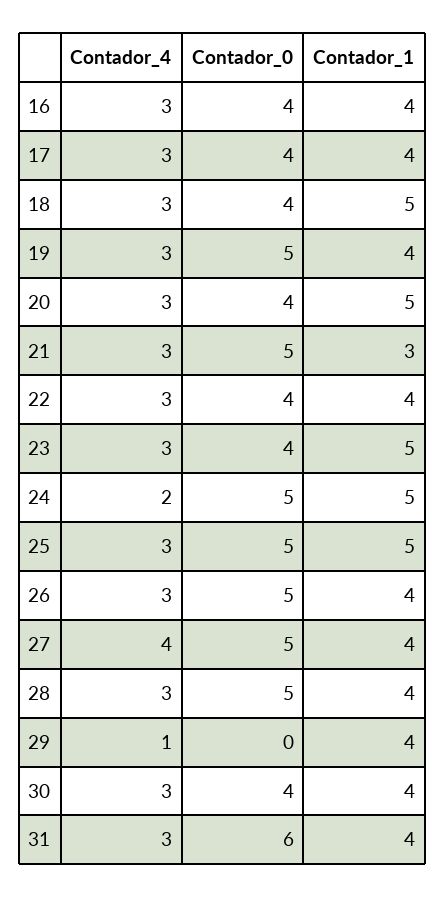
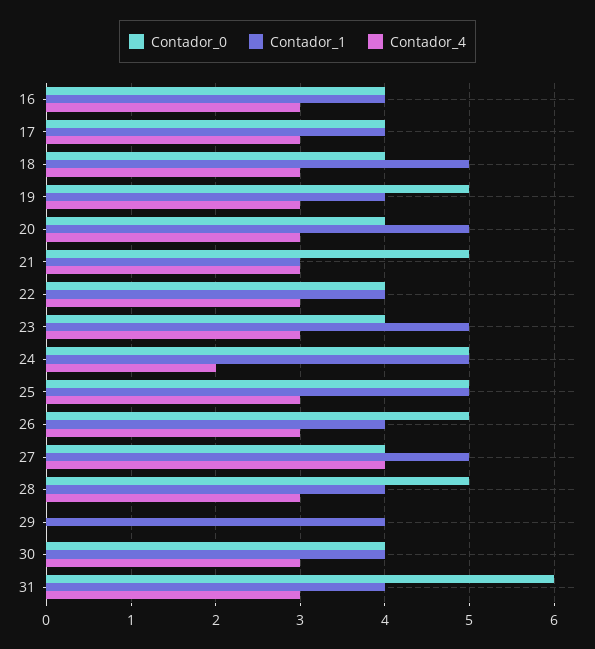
  {
    "Contador_4": {
      "16": 3,
      "17": 3,
      "18": 3,
      "19": 3,
      "20": 3,
      "21": 3,
      "22": 3,
      "23": 3,
      "24": 2,
      "25": 3,
      "26": 3,
      "27": 4,
      "28": 3,
-     "29": 1,
+     "29": 0,
      "30": 3,
      "31": 3
    },
    "Contador_0": {
      "16": 4,
      "17": 4,
      "18": 4,
      "19": 5,
      "20": 4,
      "21": 5,
      "22": 4,
      "23": 4,
      "24": 5,
      "25": 5,
      "26": 5,
-     "27": 5,
+     "27": 4,
      "28": 5,
      "29": 0,
      "30": 4,
      "31": 6
    },
    "Contador_1": {
      "16": 4,
      "17": 4,
      "18": 5,
      "19": 4,
      "20": 5,
      "21": 3,
      "22": 4,
      "23": 5,
      "24": 5,
      "25": 5,
      "26": 4,
-     "27": 4,
+     "27": 5,
      "28": 4,
      "29": 4,
      "30": 4,
      "31": 4
    }
  }

